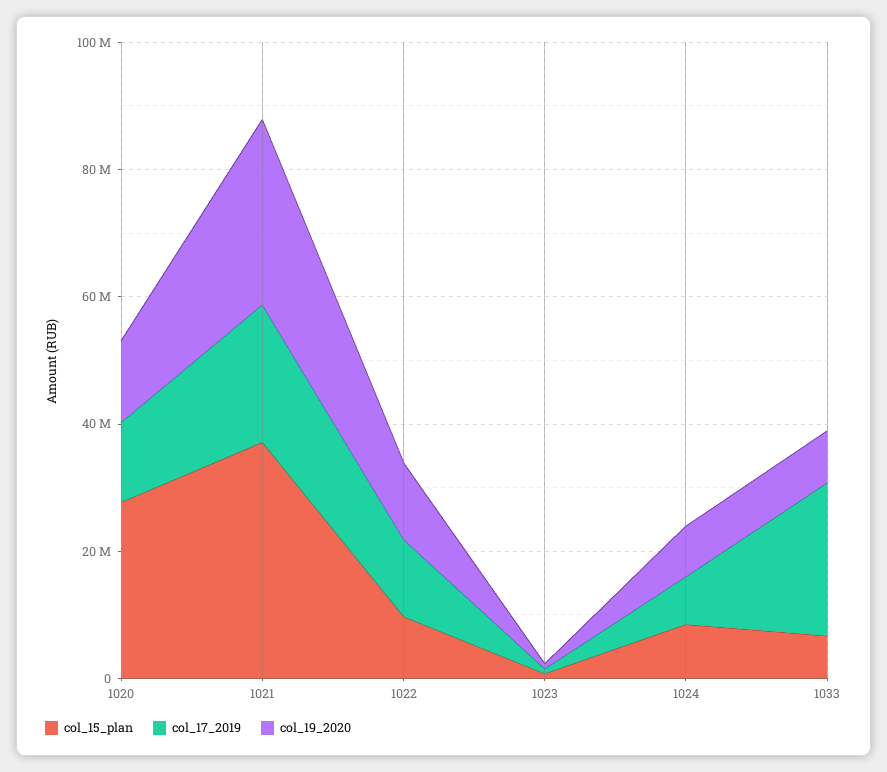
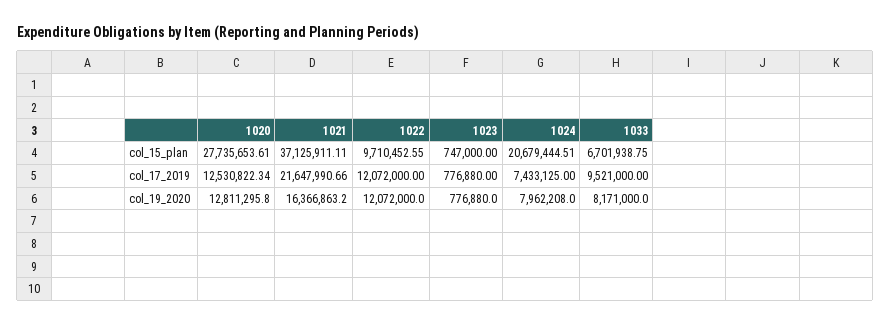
  {
    "col_15_plan": {
      "1020": 27735653.61,
      "1021": 37125911.11,
      "1022": 9710452.55,
      "1023": 747000,
-     "1024": 10000000,
+     "1024": 20679444.51,
      "1033": 6701938.75
    },
    "col_17_2019": {
      "1020": 12530822.34,
      "1021": 21647990.66,
      "1022": 12072000,
      "1023": 776880,
      "1024": 7433125,
-     "1033": 25000000
+     "1033": 9521000
    },
    "col_19_2020": {
      "1020": 12811295.8,
-     "1021": 30000000,
+     "1021": 16366863.2,
      "1022": 12072000,
      "1023": 776880,
      "1024": 7962208,
      "1033": 8171000
    }
  }

